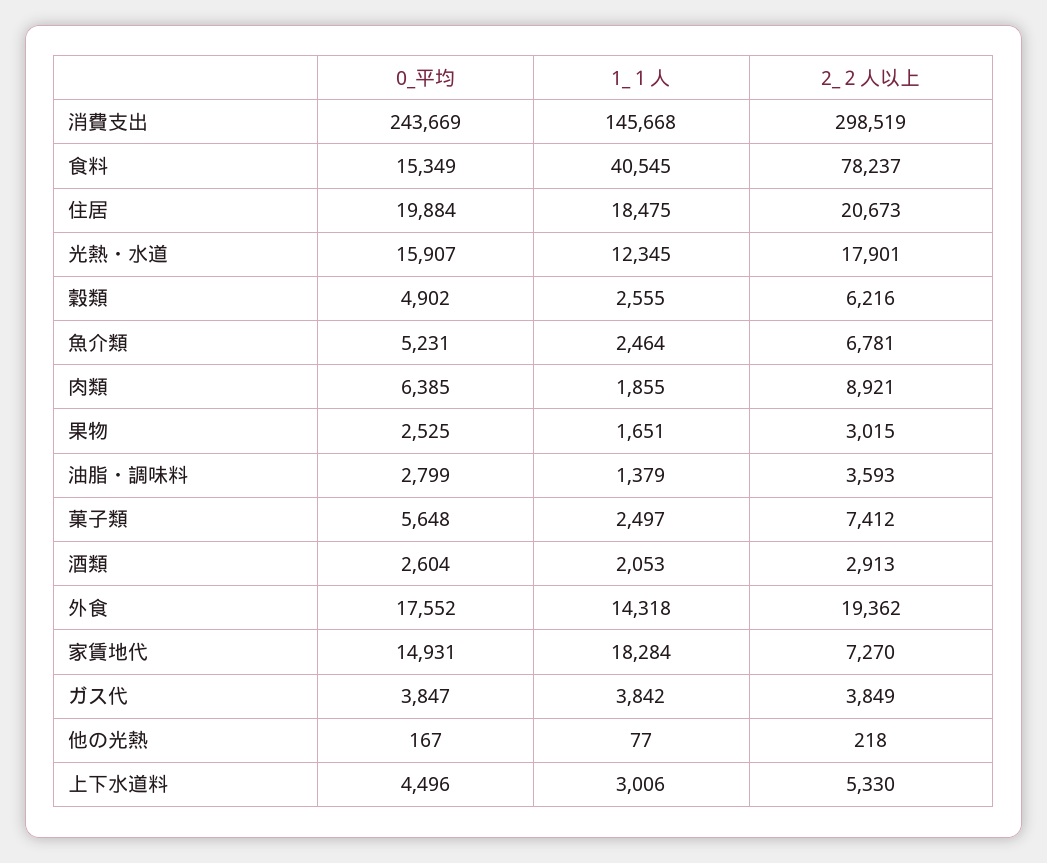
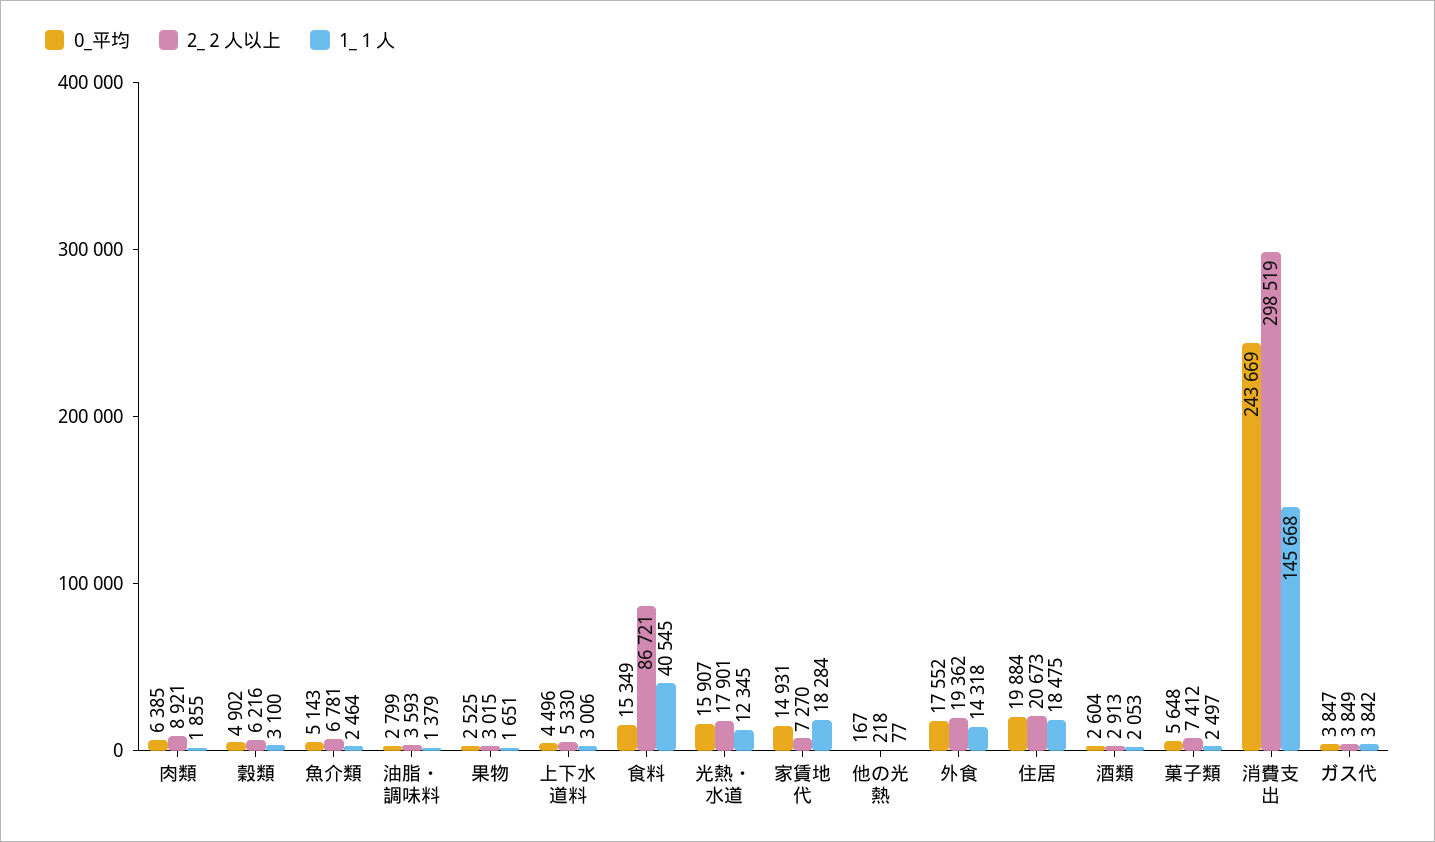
  {
    "0_平均": {
      "消費支出": 243669,
      "食料": 15349,
      "住居": 19884,
      "光熱・水道": 15907,
      "穀類": 4902,
-     "魚介類": 5231,
+     "魚介類": 5143,
      "肉類": 6385,
      "果物": 2525,
      "油脂・調味料": 2799,
      "菓子類": 5648,
      "酒類": 2604,
      "外食": 17552,
      "家賃地代": 14931,
      "ガス代": 3847,
      "他の光熱": 167,
      "上下水道料": 4496
    },
    "1_１人": {
      "消費支出": 145668,
      "食料": 40545,
      "住居": 18475,
      "光熱・水道": 12345,
-     "穀類": 2555,
+     "穀類": 3100,
      "魚介類": 2464,
      "肉類": 1855,
      "果物": 1651,
      "油脂・調味料": 1379,
      "菓子類": 2497,
      "酒類": 2053,
      "外食": 14318,
      "家賃地代": 18284,
      "ガス代": 3842,
      "他の光熱": 77,
      "上下水道料": 3006
    },
    "2_２人以上": {
      "消費支出": 298519,
-     "食料": 78237,
+     "食料": 86721,
      "住居": 20673,
      "光熱・水道": 17901,
      "穀類": 6216,
      "魚介類": 6781,
      "肉類": 8921,
      "果物": 3015,
      "油脂・調味料": 3593,
      "菓子類": 7412,
      "酒類": 2913,
      "外食": 19362,
      "家賃地代": 7270,
      "ガス代": 3849,
      "他の光熱": 218,
      "上下水道料": 5330
    }
  }

